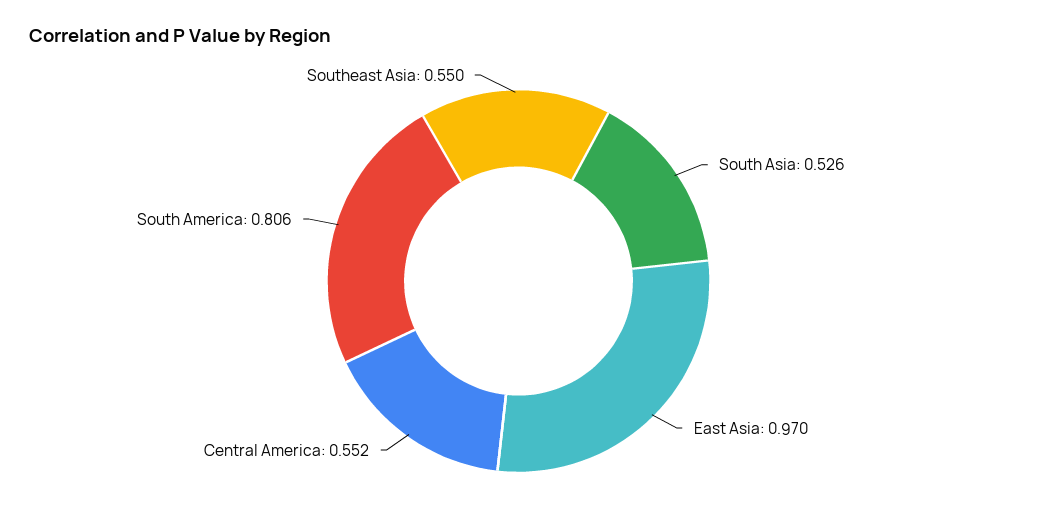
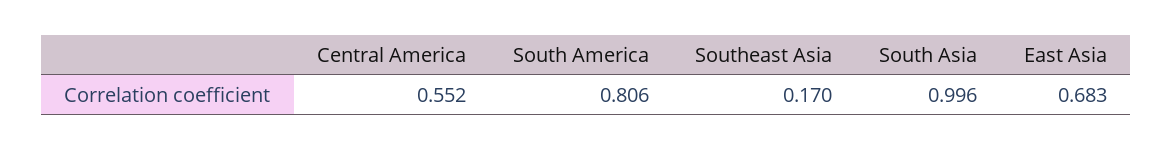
  {
-   "South Asia": 0.526,
+   "South Asia": 0.996,
-   "East Asia": 0.97,
+   "East Asia": 0.683,
    "Central America": 0.552,
    "South America": 0.806,
-   "Southeast Asia": 0.55
+   "Southeast Asia": 0.17
  }

